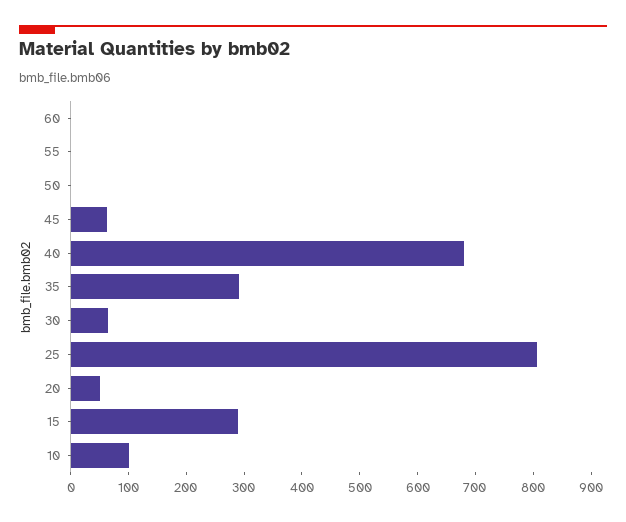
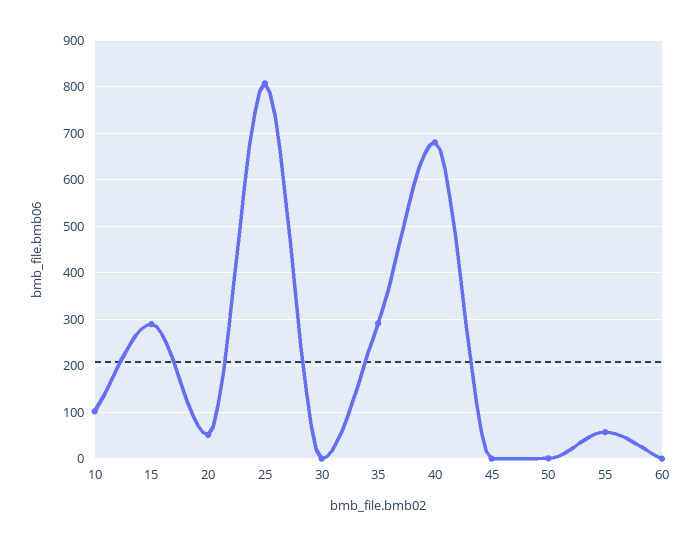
  {
    "60": 0,
-   "55": 0,
+   "55": 60,
    "50": 0,
-   "45": 60,
+   "45": 0,
    "40": 680,
    "35": 300,
-   "30": 60,
+   "30": 0,
    "25": 800,
    "20": 60,
    "15": 280,
    "10": 100
  }

